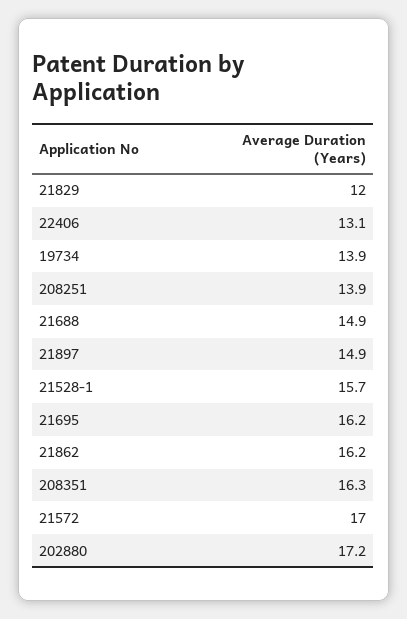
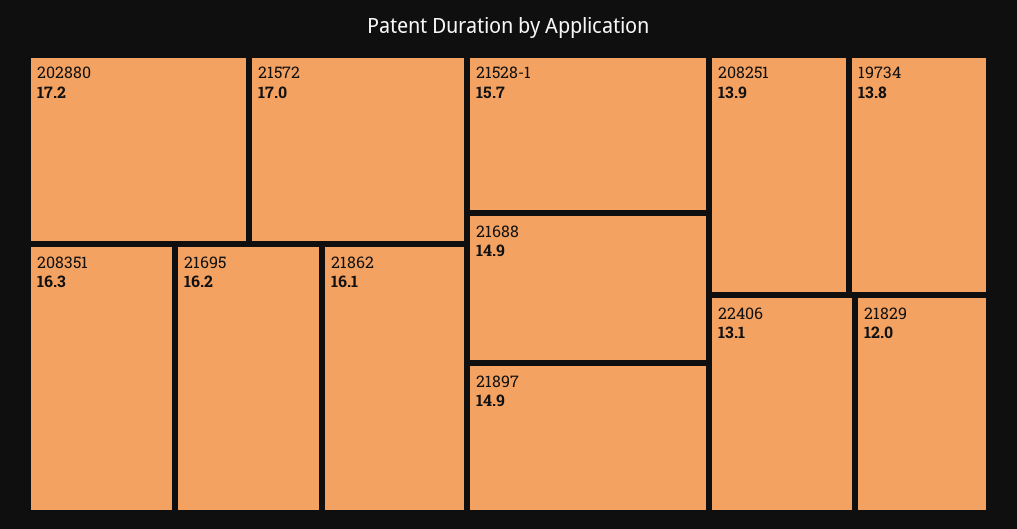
  {
    "21829": 12,
    "22406": 13.1,
-   "19734": 13.9,
+   "19734": 13.8,
    "208251": 13.9,
    "21688": 14.9,
    "21897": 14.9,
    "21528-1": 15.7,
    "21695": 16.2,
-   "21862": 16.2,
+   "21862": 16.1,
    "208351": 16.3,
    "21572": 17,
    "202880": 17.2
  }

